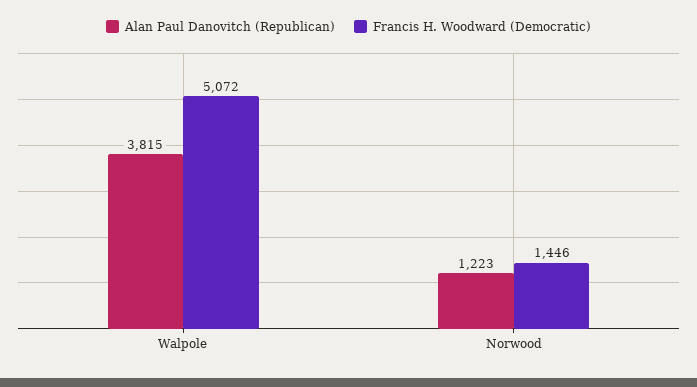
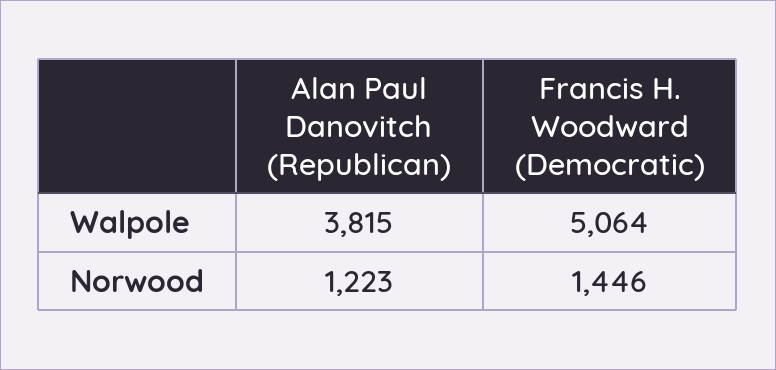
  {
    "Alan Paul Danovitch (Republican)": {
      "Walpole": 3815,
      "Norwood": 1223
    },
    "Francis H. Woodward (Democratic)": {
-     "Walpole": 5072,
+     "Walpole": 5064,
      "Norwood": 1446
    }
  }

